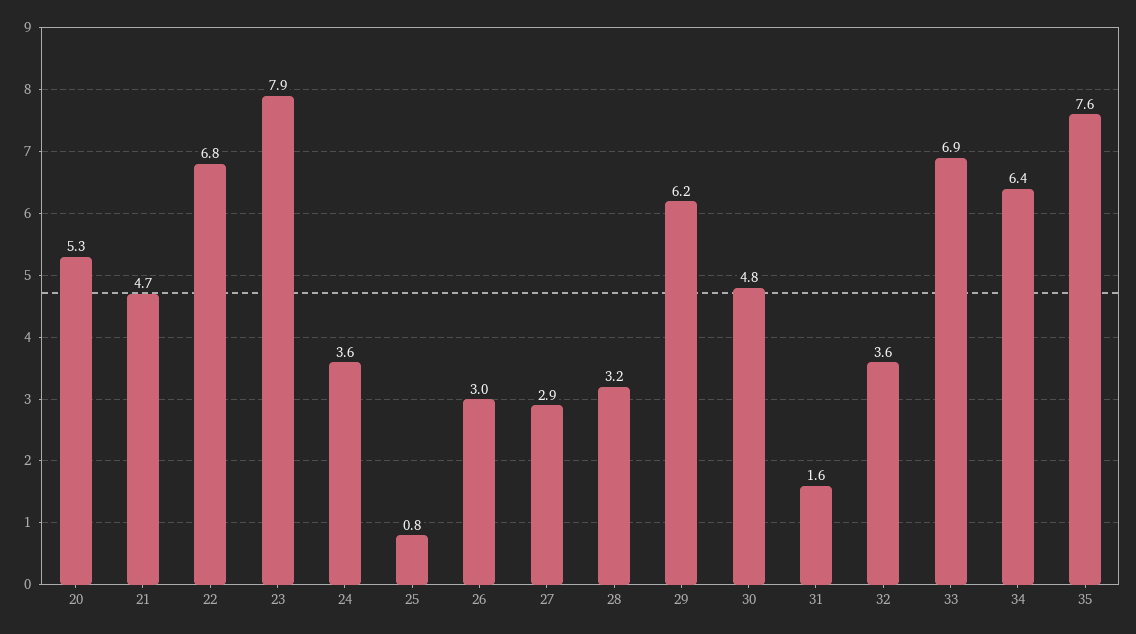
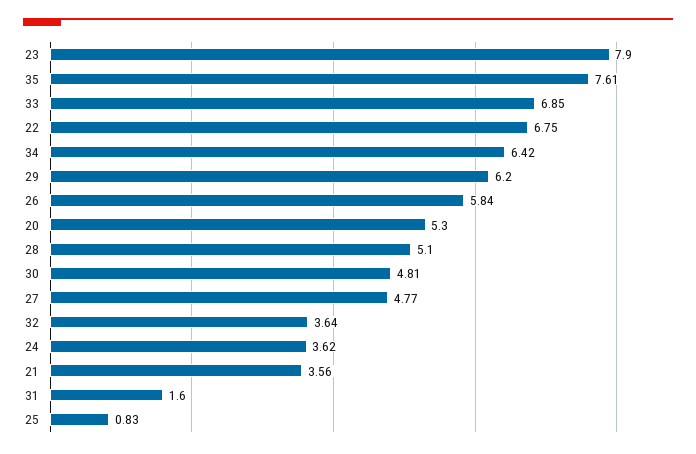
  {
    "20": 5.3,
-   "21": 4.7,
+   "21": 3.56,
    "22": 6.75,
    "23": 7.9,
    "24": 3.62,
    "25": 0.83,
-   "26": 3,
+   "26": 5.84,
-   "27": 2.9,
+   "27": 4.77,
-   "28": 3.2,
+   "28": 5.1,
    "29": 6.2,
    "30": 4.81,
    "31": 1.6,
    "32": 3.64,
    "33": 6.85,
    "34": 6.42,
    "35": 7.61
  }

